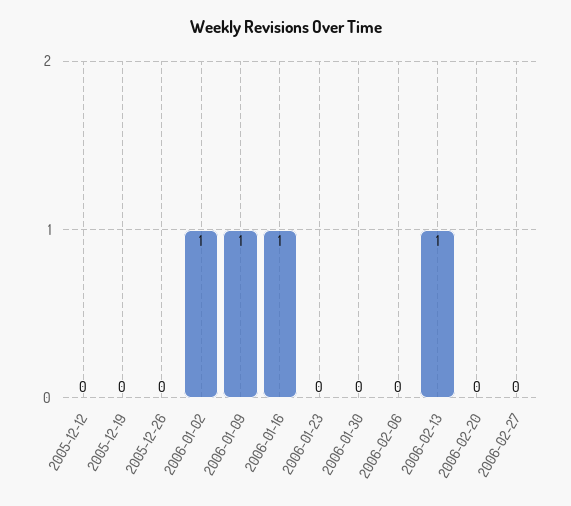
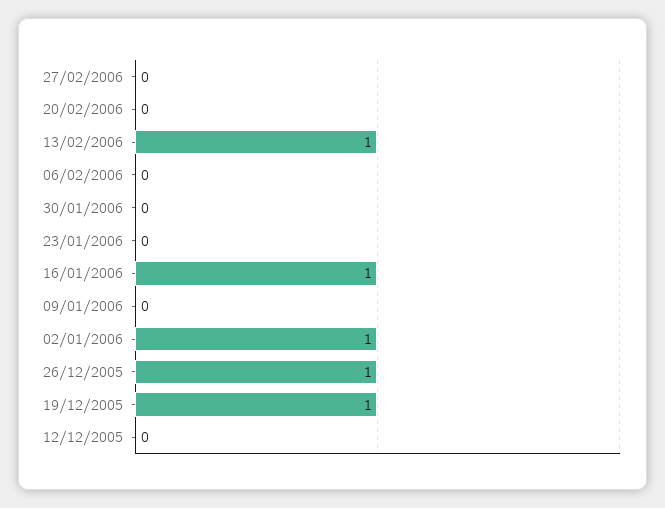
  {
    "2005-12-12": 0,
-   "2005-12-19": 0,
+   "2005-12-19": 1,
-   "2005-12-26": 0,
+   "2005-12-26": 1,
    "2006-01-02": 1,
-   "2006-01-09": 1,
+   "2006-01-09": 0,
    "2006-01-16": 1,
    "2006-01-23": 0,
    "2006-01-30": 0,
    "2006-02-06": 0,
    "2006-02-13": 1,
    "2006-02-20": 0,
    "2006-02-27": 0
  }

